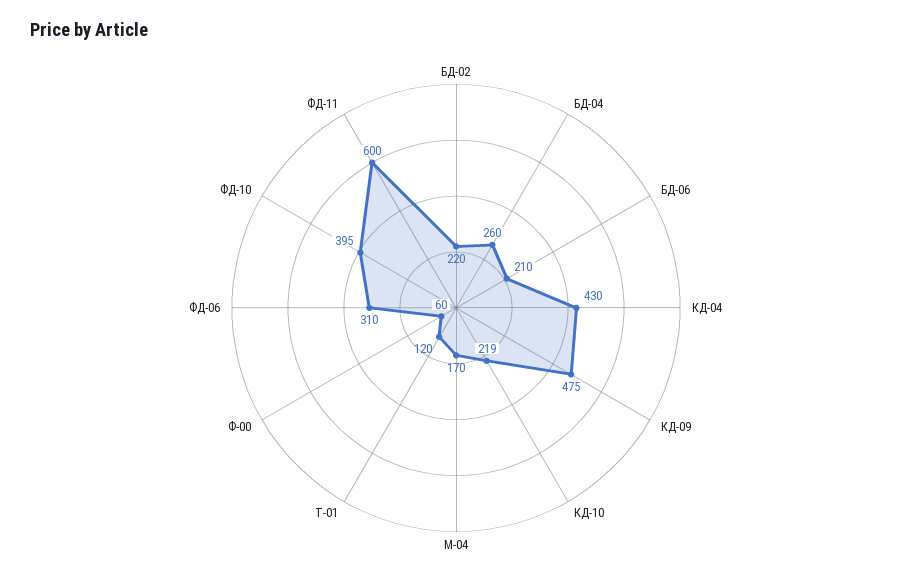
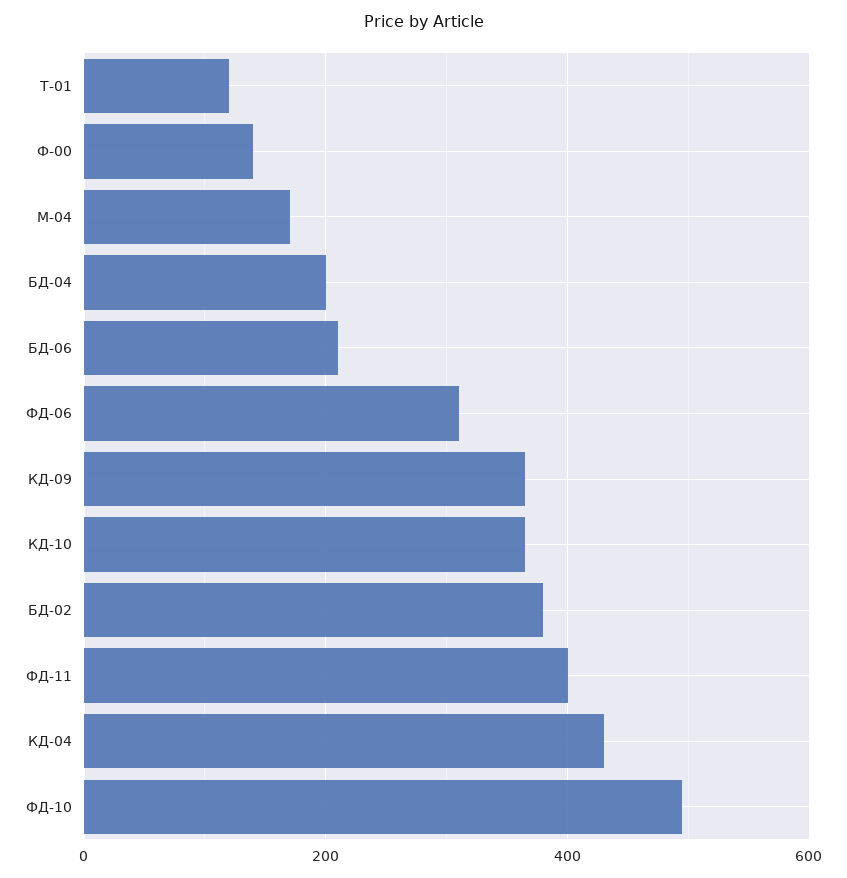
  {
-   "БД-02": 220,
+   "БД-02": 380,
-   "БД-04": 260,
+   "БД-04": 200,
    "БД-06": 210,
    "КД-04": 430,
-   "КД-09": 475,
+   "КД-09": 360,
-   "КД-10": 219,
+   "КД-10": 360,
    "М-04": 170,
    "Т-01": 120,
-   "Ф-00": 60,
+   "Ф-00": 140,
    "ФД-06": 310,
-   "ФД-10": 395,
+   "ФД-10": 500,
-   "ФД-11": 600
+   "ФД-11": 400
  }

